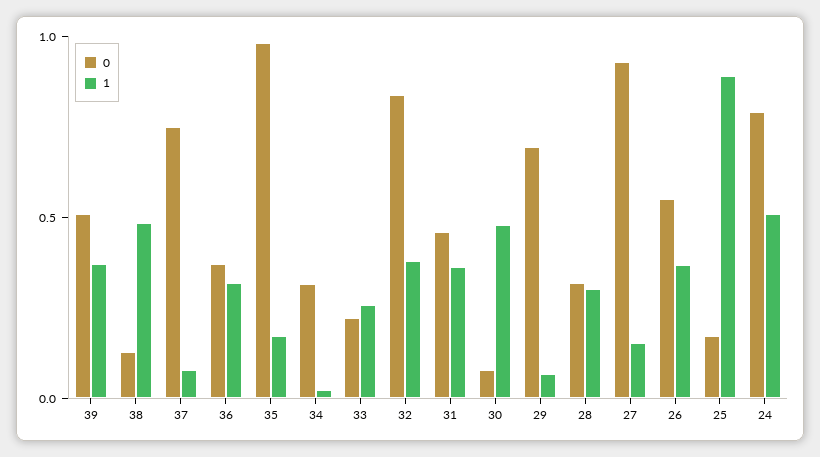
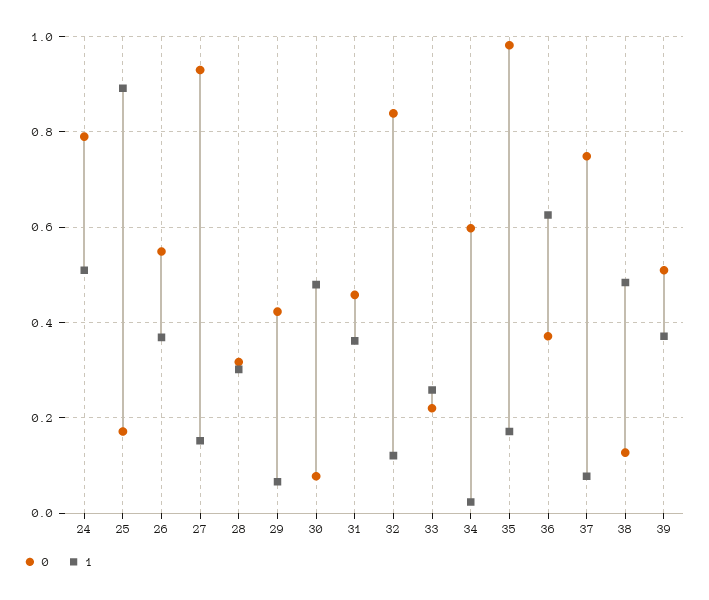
  {
    "0": {
      "39": 0.5,
      "38": 0.12,
      "37": 0.74,
      "36": 0.38,
      "35": 0.98,
-     "34": 0.3,
+     "34": 0.6,
      "33": 0.22,
      "32": 0.84,
      "31": 0.46,
      "30": 0.08,
-     "29": 0.7,
+     "29": 0.42,
      "28": 0.32,
      "27": 0.92,
      "26": 0.54,
      "25": 0.18,
      "24": 0.8
    },
    "1": {
      "39": 0.38,
      "38": 0.48,
      "37": 0.08,
-     "36": 0.3,
+     "36": 0.62,
      "35": 0.18,
      "34": 0.02,
      "33": 0.26,
-     "32": 0.4,
+     "32": 0.12,
      "31": 0.36,
      "30": 0.48,
      "29": 0.06,
      "28": 0.3,
      "27": 0.16,
      "26": 0.36,
      "25": 0.9,
      "24": 0.5
    }
  }

